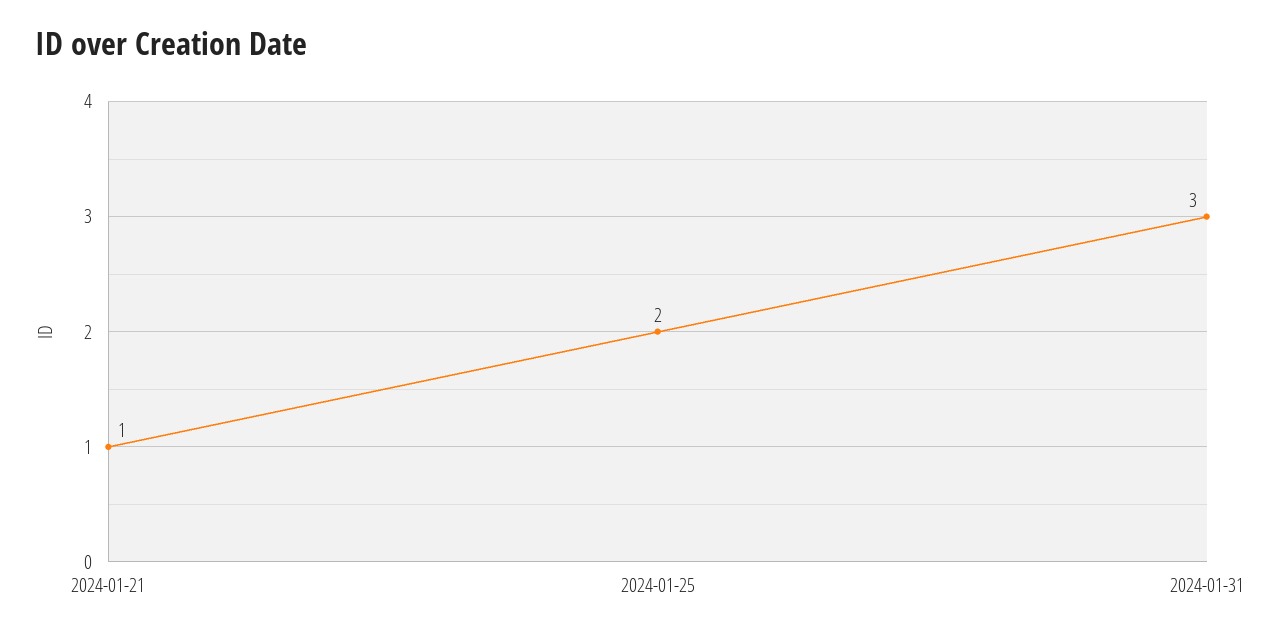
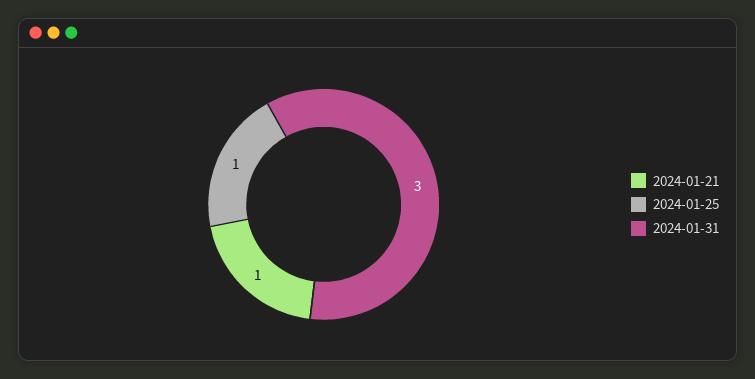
  {
    "2024-01-21": 1,
-   "2024-01-25": 2,
+   "2024-01-25": 1,
    "2024-01-31": 3
  }

